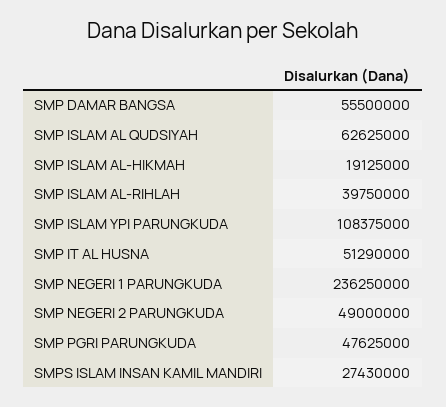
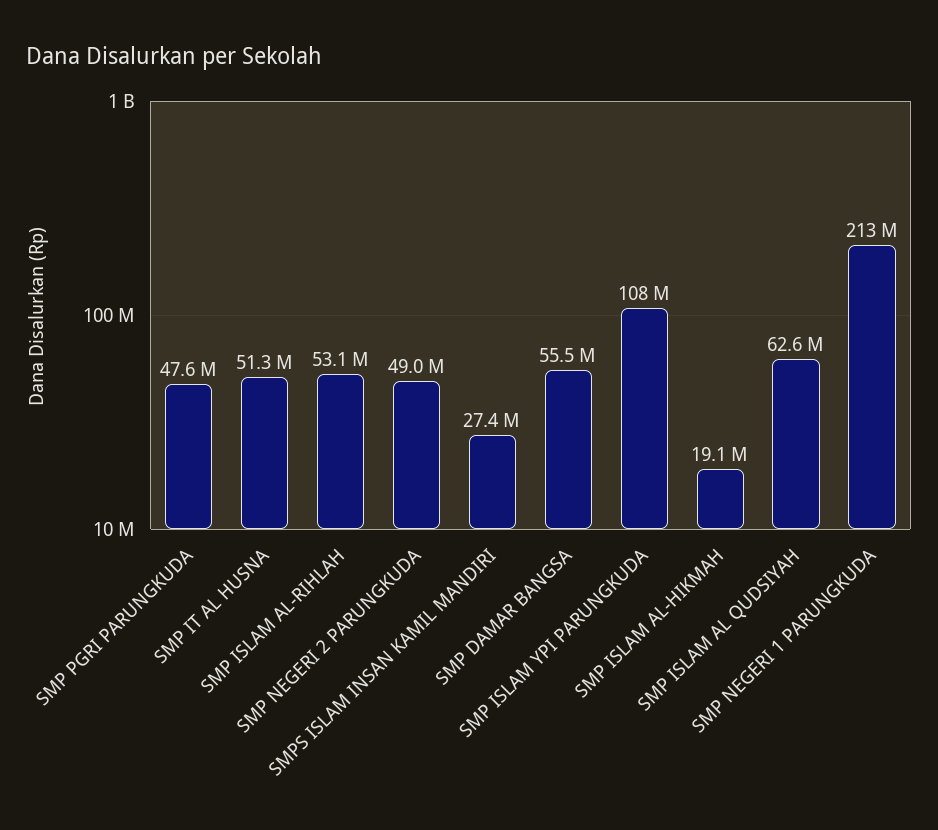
  {
    "SMP DAMAR BANGSA": 55500000,
    "SMP ISLAM AL QUDSIYAH": 62625000,
    "SMP ISLAM AL-HIKMAH": 19125000,
-   "SMP ISLAM AL-RIHLAH": 39750000,
+   "SMP ISLAM AL-RIHLAH": 53100000,
    "SMP ISLAM YPI PARUNGKUDA": 108375000,
    "SMP IT AL HUSNA": 51290000,
-   "SMP NEGERI 1 PARUNGKUDA": 236250000,
+   "SMP NEGERI 1 PARUNGKUDA": 213000000,
    "SMP NEGERI 2 PARUNGKUDA": 49000000,
    "SMP PGRI PARUNGKUDA": 47625000,
    "SMPS ISLAM INSAN KAMIL MANDIRI": 27430000
  }

